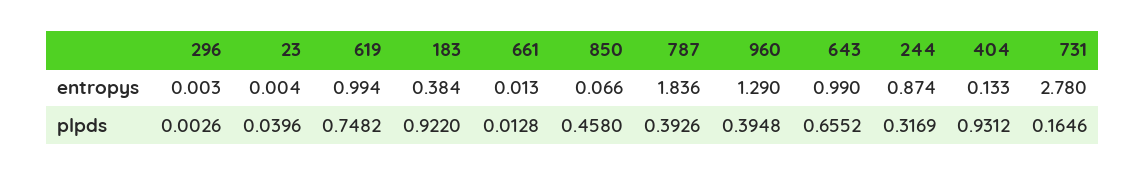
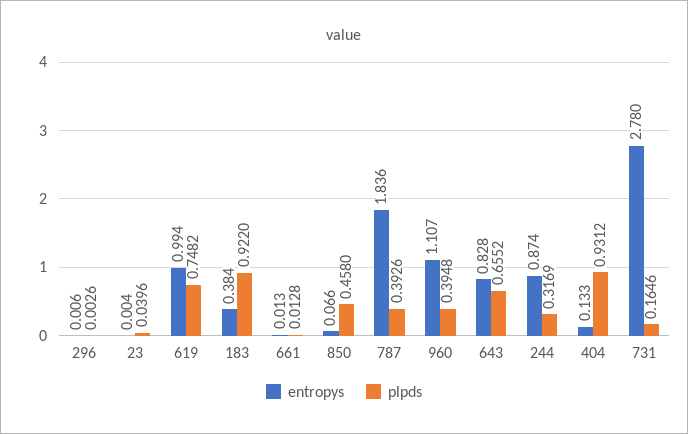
  {
    "entropys": {
-     "296": 0.003,
+     "296": 0.006,
      "23": 0.004,
      "619": 0.994,
      "183": 0.384,
      "661": 0.013,
      "850": 0.066,
      "787": 1.836,
-     "960": 1.29,
+     "960": 1.107,
-     "643": 0.99,
+     "643": 0.828,
      "244": 0.874,
      "404": 0.133,
      "731": 2.78
    },
    "plpds": {
      "296": 0.0026,
      "23": 0.0396,
      "619": 0.7482,
      "183": 0.922,
      "661": 0.0128,
      "850": 0.458,
      "787": 0.3926,
      "960": 0.3948,
      "643": 0.6552,
      "244": 0.3169,
      "404": 0.9312,
      "731": 0.1646
    }
  }

